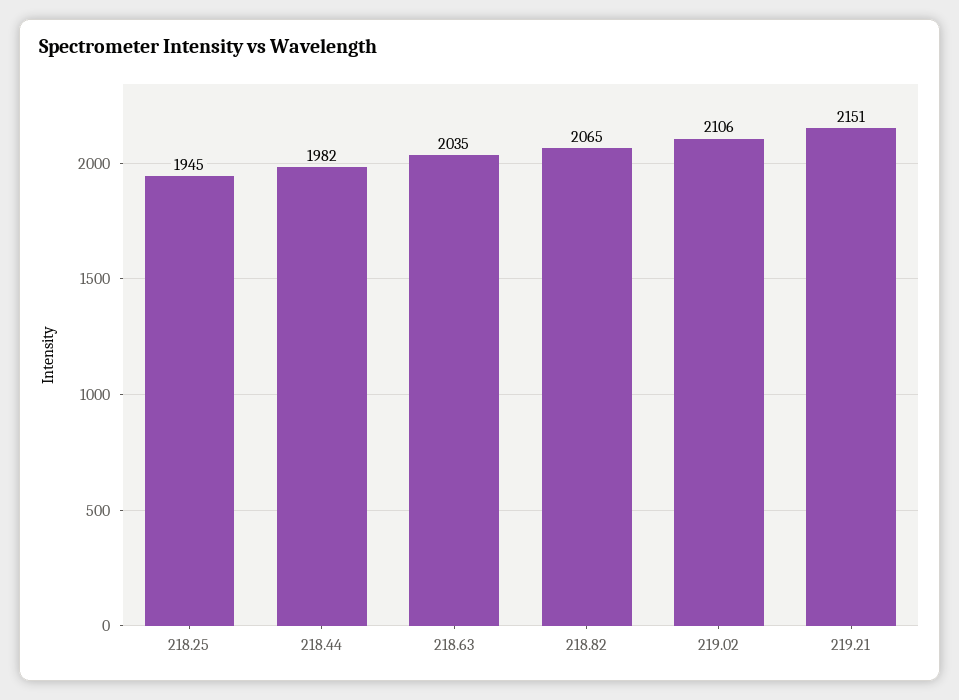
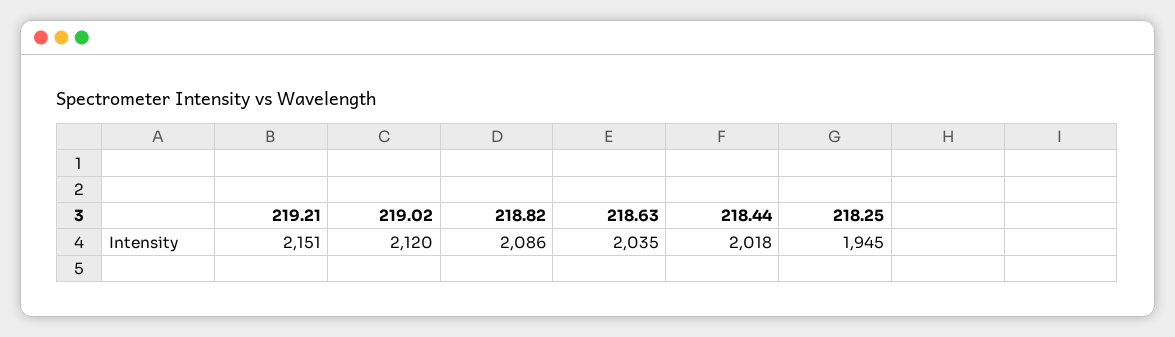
  {
    "218.25": 1945,
-   "218.44": 1982,
+   "218.44": 2018,
    "218.63": 2035,
-   "218.82": 2065,
+   "218.82": 2086,
-   "219.02": 2106,
+   "219.02": 2120,
    "219.21": 2151
  }

